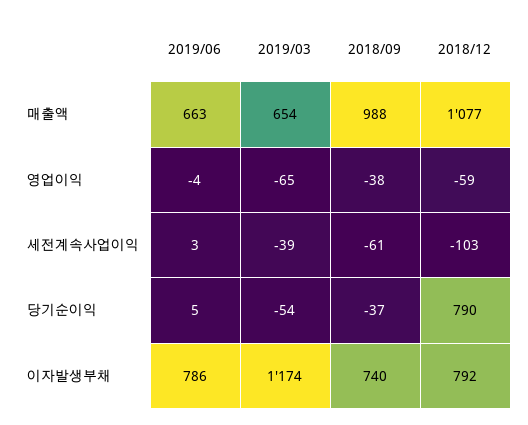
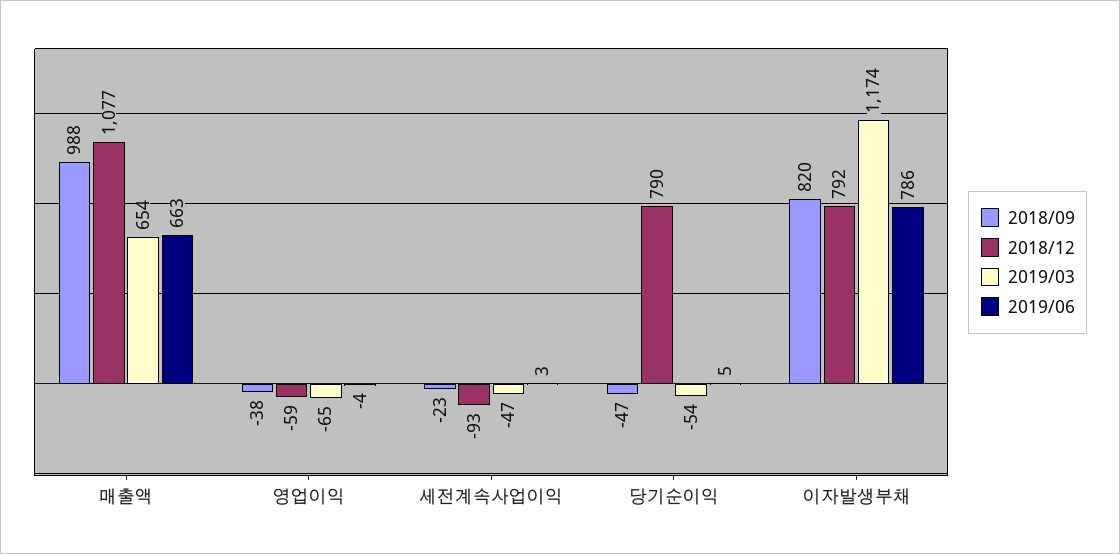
  {
    "2019/06": {
      "매출액": 663,
      "영업이익": -4,
      "세전계속사업이익": 3,
      "당기순이익": 5,
      "이자발생부채": 786
    },
    "2019/03": {
      "매출액": 654,
      "영업이익": -65,
-     "세전계속사업이익": -39,
+     "세전계속사업이익": -47,
      "당기순이익": -54,
      "이자발생부채": 1174
    },
    "2018/09": {
      "매출액": 988,
      "영업이익": -38,
-     "세전계속사업이익": -61,
+     "세전계속사업이익": -23,
-     "당기순이익": -37,
+     "당기순이익": -47,
-     "이자발생부채": 740
+     "이자발생부채": 820
    },
    "2018/12": {
      "매출액": 1077,
      "영업이익": -59,
-     "세전계속사업이익": -103,
+     "세전계속사업이익": -93,
      "당기순이익": 790,
      "이자발생부채": 792
    }
  }

